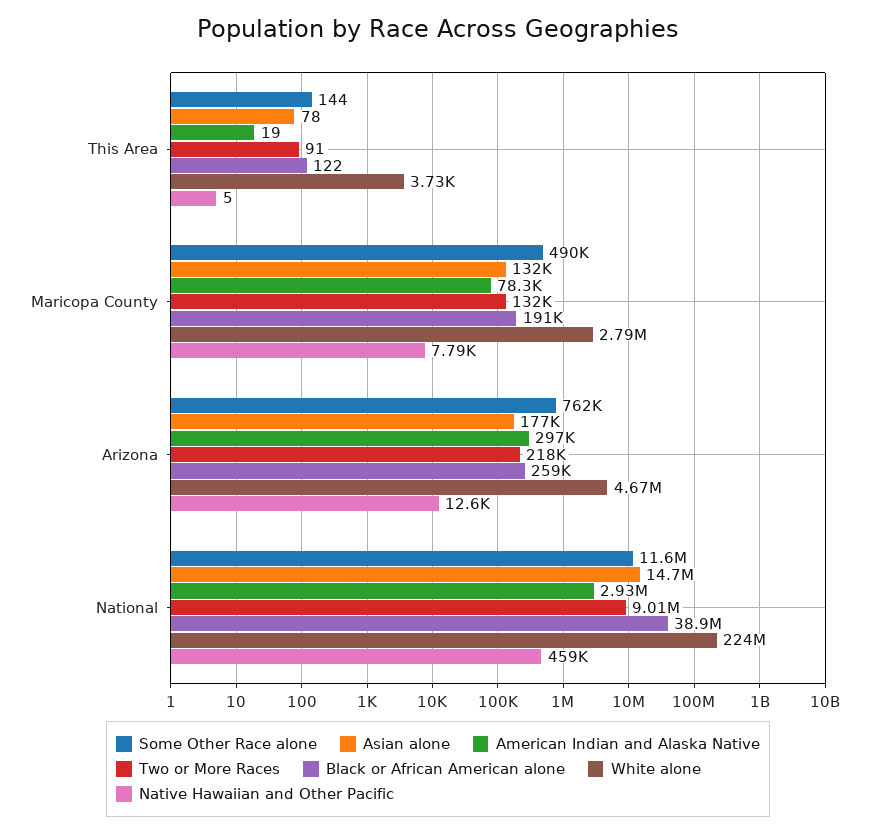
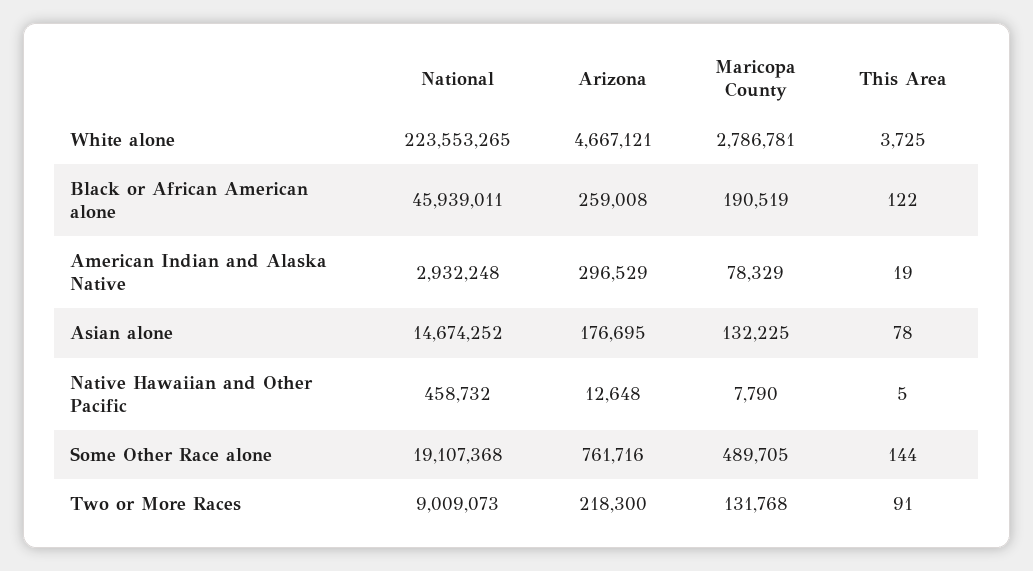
  {
    "Some Other Race alone": {
      "This Area": 144,
      "Maricopa County": 489705,
      "Arizona": 761716,
-     "National": 11600000
+     "National": 19107368
    },
    "Asian alone": {
      "This Area": 78,
      "Maricopa County": 132225,
      "Arizona": 176695,
      "National": 14674252
    },
    "American Indian and Alaska Native": {
      "This Area": 19,
      "Maricopa County": 78329,
      "Arizona": 296529,
      "National": 2932248
    },
    "Two or More Races": {
      "This Area": 91,
      "Maricopa County": 131768,
      "Arizona": 218300,
      "National": 9009073
    },
    "Black or African American alone": {
      "This Area": 122,
      "Maricopa County": 190519,
      "Arizona": 259008,
-     "National": 38900000
+     "National": 45939011
    },
    "White alone": {
      "This Area": 3725,
      "Maricopa County": 2786781,
      "Arizona": 4667121,
      "National": 223553265
    },
    "Native Hawaiian and Other Pacific": {
      "This Area": 5,
      "Maricopa County": 7790,
      "Arizona": 12648,
      "National": 458732
    }
  }

